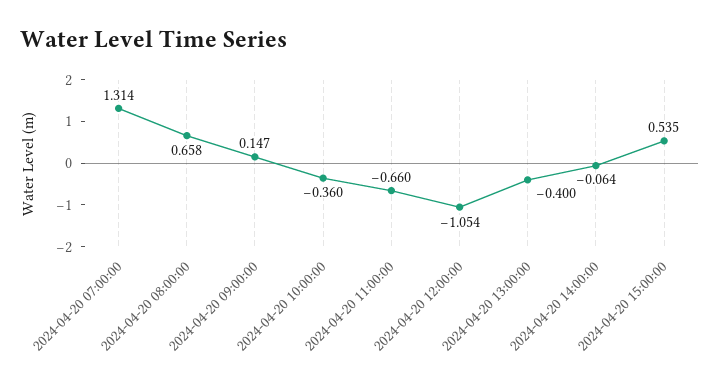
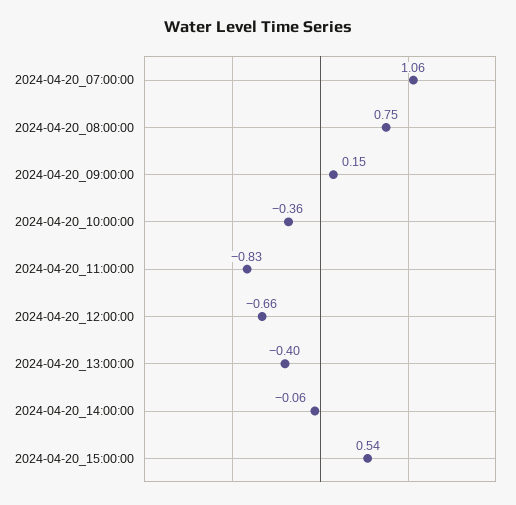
  {
-   "2024-04-20 07:00:00": 1.314,
+   "2024-04-20 07:00:00": 1.06,
-   "2024-04-20 08:00:00": 0.658,
+   "2024-04-20 08:00:00": 0.75,
    "2024-04-20 09:00:00": 0.147,
    "2024-04-20 10:00:00": -0.36,
-   "2024-04-20 11:00:00": -0.66,
+   "2024-04-20 11:00:00": -0.83,
-   "2024-04-20 12:00:00": -1.054,
+   "2024-04-20 12:00:00": -0.66,
    "2024-04-20 13:00:00": -0.4,
    "2024-04-20 14:00:00": -0.064,
    "2024-04-20 15:00:00": 0.535
  }

